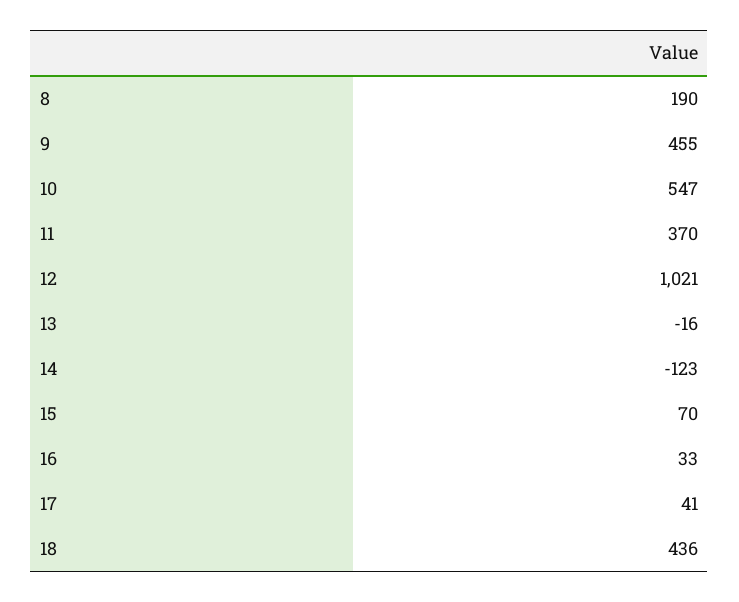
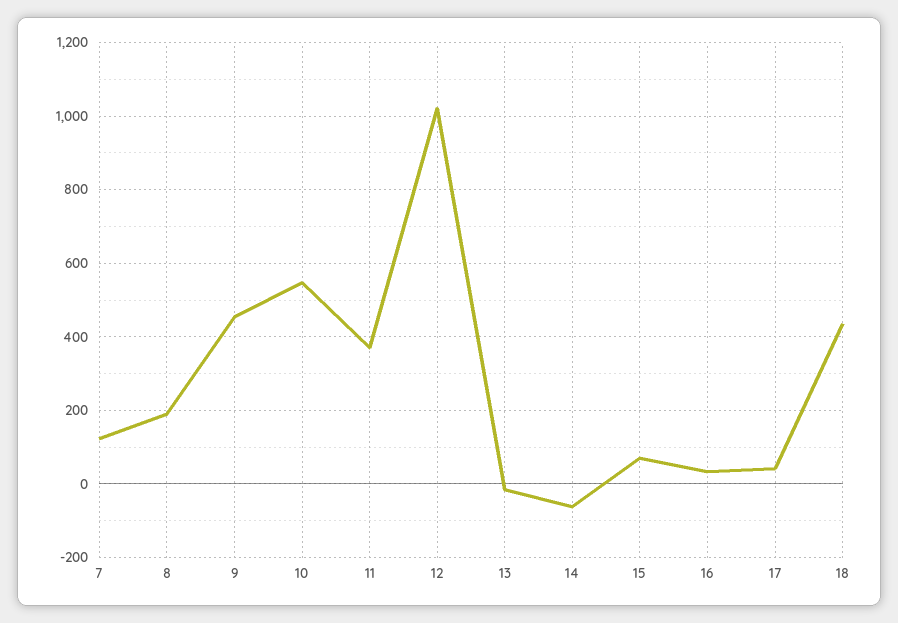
  {
    "8": 190,
    "9": 455,
    "10": 547,
    "11": 370,
    "12": 1021,
    "13": -16,
-   "14": -123,
+   "14": -60,
    "15": 70,
    "16": 33,
    "17": 41,
-   "18": 436
+   "18": 436,
+   "7": 120
  }

